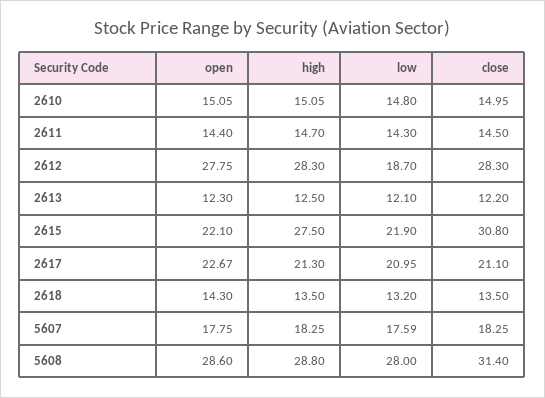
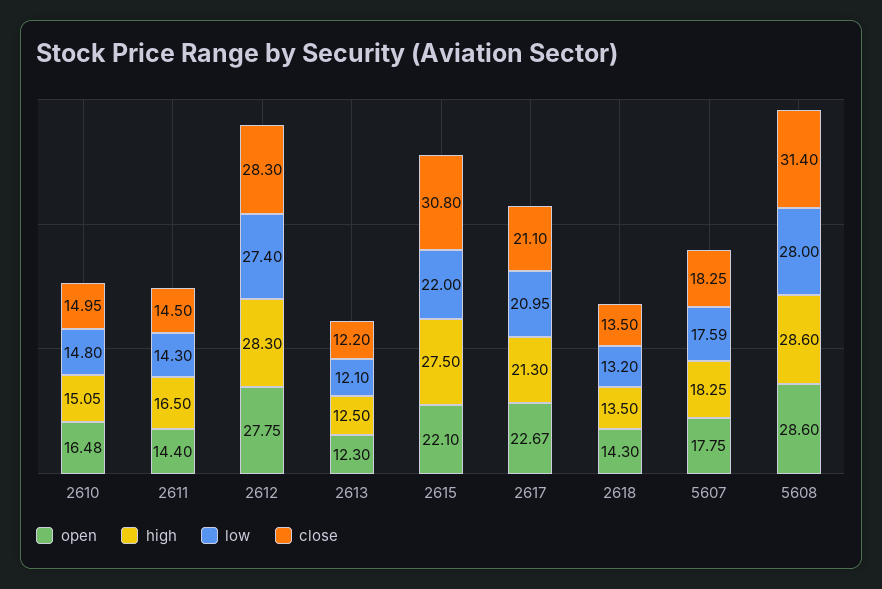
  {
    "open": {
-     "2610": 15.05,
+     "2610": 16.48,
      "2611": 14.4,
      "2612": 27.75,
      "2613": 12.3,
      "2615": 22.1,
      "2617": 22.67,
      "2618": 14.3,
      "5607": 17.75,
      "5608": 28.6
    },
    "high": {
      "2610": 15.05,
-     "2611": 14.7,
+     "2611": 16.5,
      "2612": 28.3,
      "2613": 12.5,
      "2615": 27.5,
      "2617": 21.3,
      "2618": 13.5,
      "5607": 18.25,
-     "5608": 28.8
+     "5608": 28.6
    },
    "low": {
      "2610": 14.8,
      "2611": 14.3,
-     "2612": 18.7,
+     "2612": 27.4,
      "2613": 12.1,
-     "2615": 21.9,
+     "2615": 22,
      "2617": 20.95,
      "2618": 13.2,
      "5607": 17.59,
      "5608": 28
    },
    "close": {
      "2610": 14.95,
      "2611": 14.5,
      "2612": 28.3,
      "2613": 12.2,
      "2615": 30.8,
      "2617": 21.1,
      "2618": 13.5,
      "5607": 18.25,
      "5608": 31.4
    }
  }

